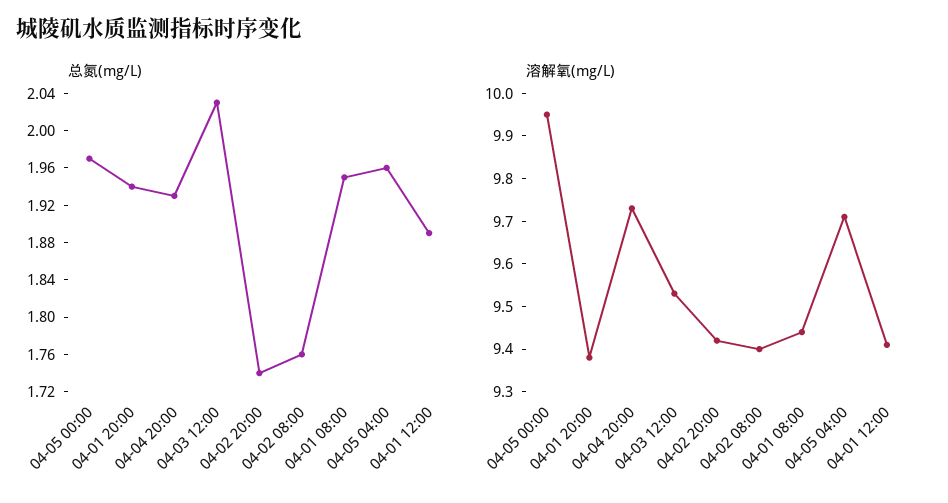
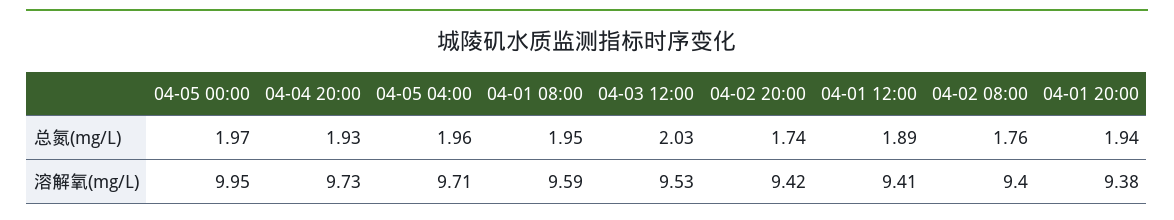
  {
    "总氮(mg/L)": {
      "04-05 00:00": 1.97,
      "04-01 20:00": 1.94,
      "04-04 20:00": 1.93,
      "04-03 12:00": 2.03,
      "04-02 20:00": 1.74,
      "04-02 08:00": 1.76,
      "04-01 08:00": 1.95,
      "04-05 04:00": 1.96,
      "04-01 12:00": 1.89
    },
    "溶解氧(mg/L)": {
      "04-05 00:00": 9.95,
      "04-01 20:00": 9.38,
      "04-04 20:00": 9.73,
      "04-03 12:00": 9.53,
      "04-02 20:00": 9.42,
      "04-02 08:00": 9.4,
-     "04-01 08:00": 9.45,
+     "04-01 08:00": 9.59,
      "04-05 04:00": 9.71,
      "04-01 12:00": 9.41
    }
  }

